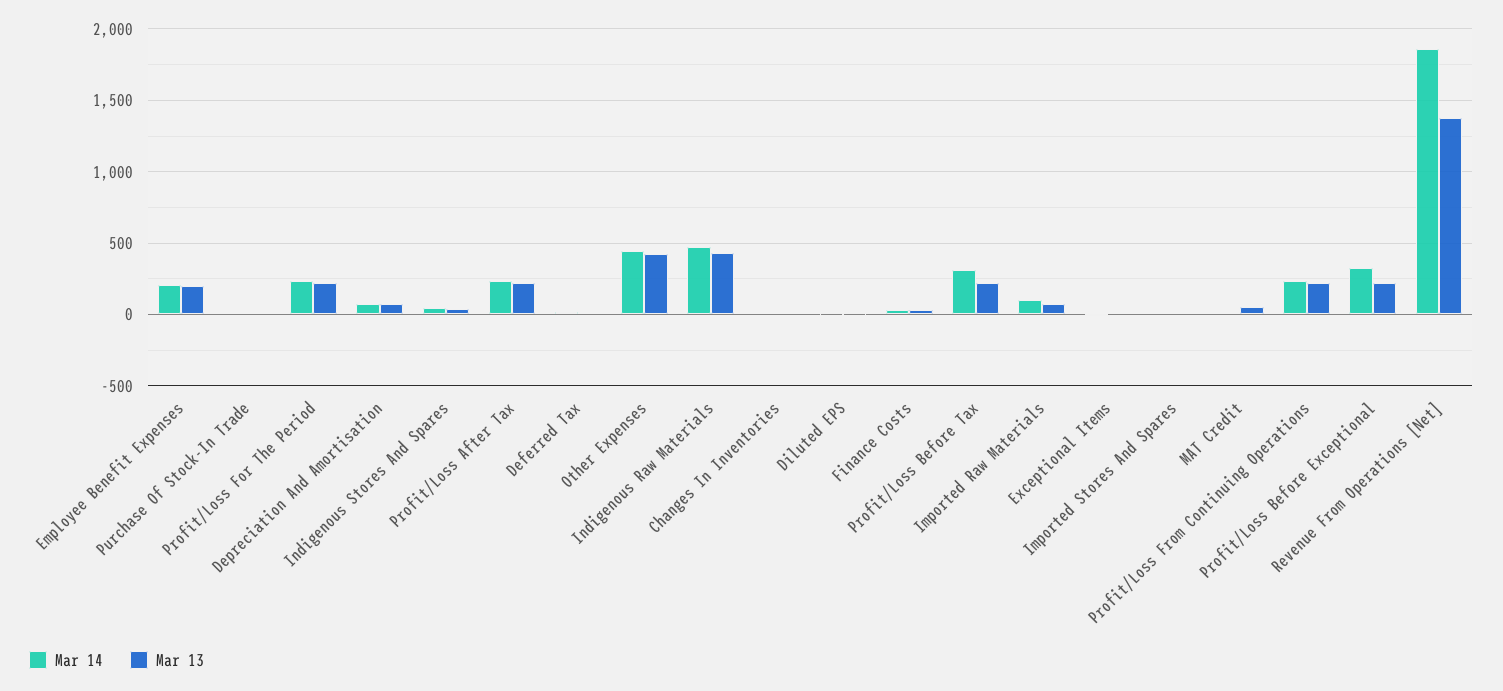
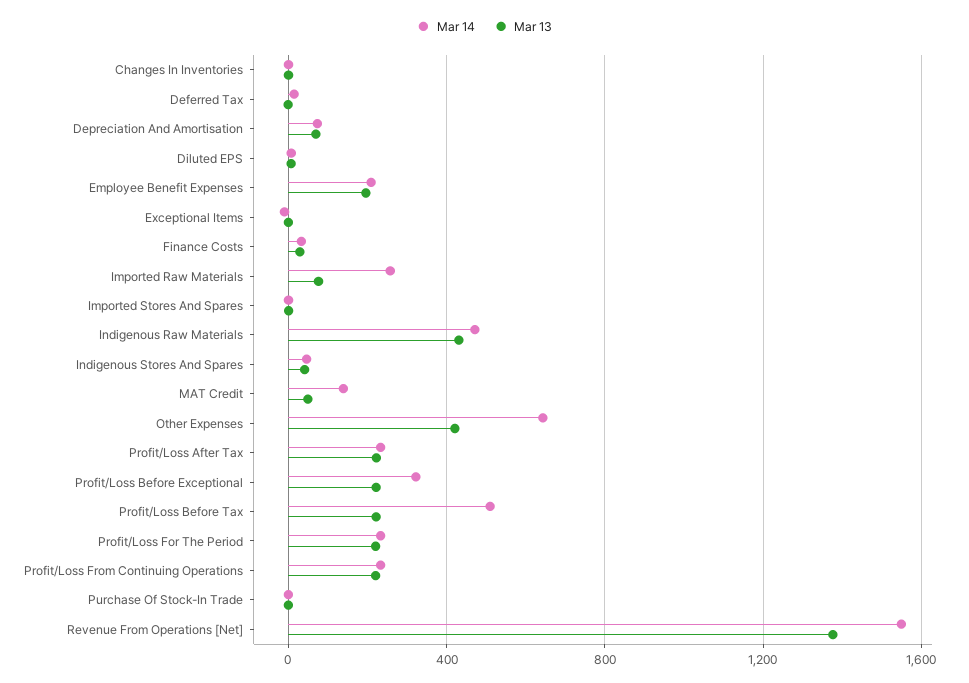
  {
    "Mar 14": {
      "Employee Benefit Expenses": 200,
      "Purchase Of Stock-In Trade": 0,
      "Profit/Loss For The Period": 250,
      "Depreciation And Amortisation": 50,
      "Indigenous Stores And Spares": 50,
      "Profit/Loss After Tax": 250,
      "Deferred Tax": 0,
-     "Other Expenses": 450,
+     "Other Expenses": 650,
      "Indigenous Raw Materials": 450,
      "Changes In Inventories": 0,
      "Diluted EPS": 0,
      "Finance Costs": 50,
-     "Profit/Loss Before Tax": 300,
+     "Profit/Loss Before Tax": 500,
-     "Imported Raw Materials": 100,
+     "Imported Raw Materials": 250,
      "Exceptional Items": 0,
      "Imported Stores And Spares": 0,
-     "MAT Credit": 0,
+     "MAT Credit": 150,
      "Profit/Loss From Continuing Operations": 250,
      "Profit/Loss Before Exceptional": 300,
-     "Revenue From Operations [Net]": 1850
+     "Revenue From Operations [Net]": 1550
    },
    "Mar 13": {
      "Employee Benefit Expenses": 200,
      "Purchase Of Stock-In Trade": 0,
      "Profit/Loss For The Period": 200,
      "Depreciation And Amortisation": 50,
      "Indigenous Stores And Spares": 50,
      "Profit/Loss After Tax": 200,
      "Deferred Tax": 0,
      "Other Expenses": 400,
      "Indigenous Raw Materials": 450,
      "Changes In Inventories": 0,
      "Diluted EPS": 0,
      "Finance Costs": 50,
      "Profit/Loss Before Tax": 200,
      "Imported Raw Materials": 100,
      "Exceptional Items": 0,
      "Imported Stores And Spares": 0,
      "MAT Credit": 50,
      "Profit/Loss From Continuing Operations": 200,
      "Profit/Loss Before Exceptional": 200,
      "Revenue From Operations [Net]": 1400
    }
  }

